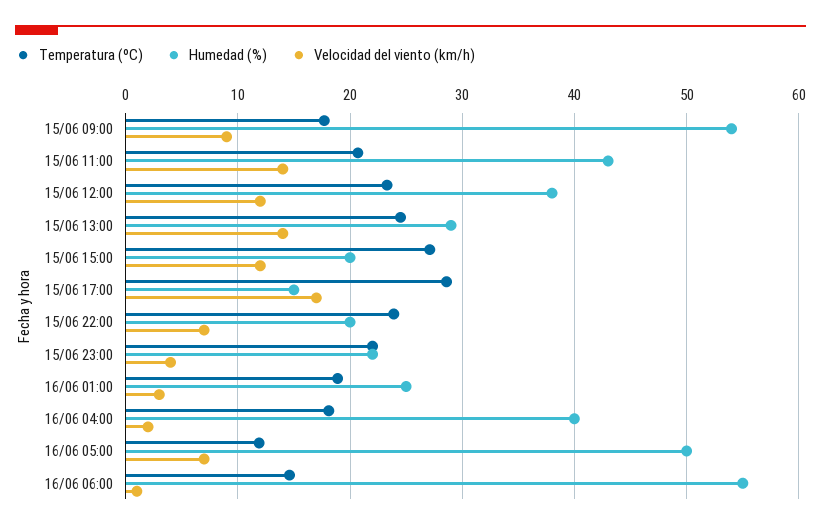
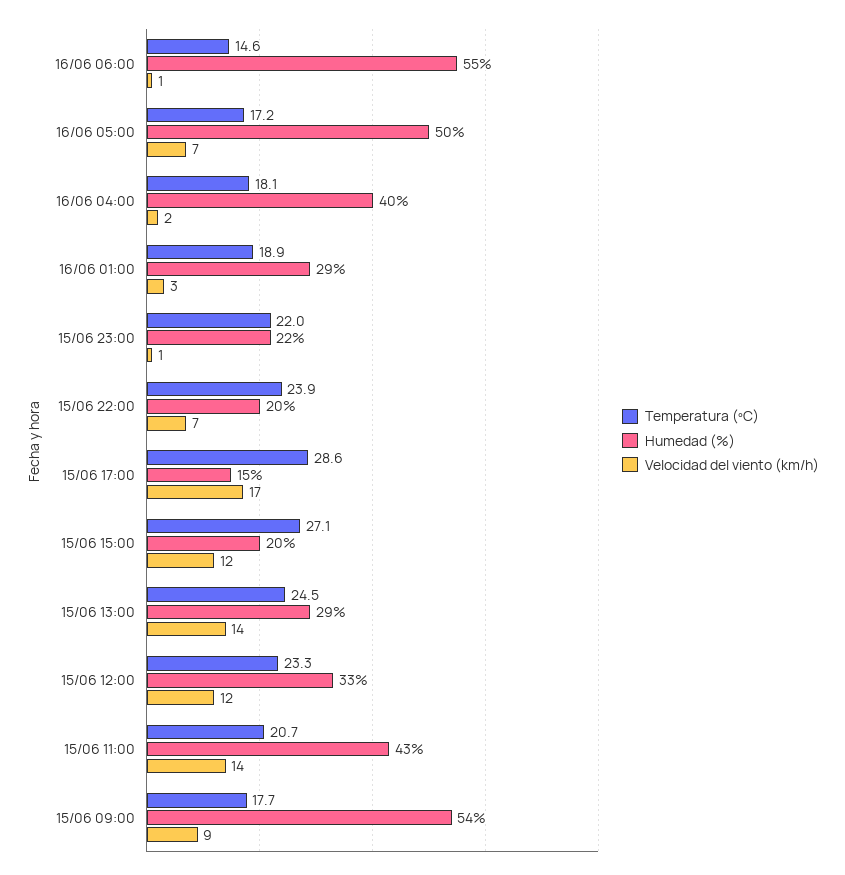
  {
    "Temperatura (ºC)": {
      "15/06 09:00": 17.7,
      "15/06 11:00": 20.7,
      "15/06 12:00": 23.3,
      "15/06 13:00": 24.5,
      "15/06 15:00": 27.1,
      "15/06 17:00": 28.6,
      "15/06 22:00": 23.9,
      "15/06 23:00": 22,
      "16/06 01:00": 18.9,
      "16/06 04:00": 18.1,
-     "16/06 05:00": 12,
+     "16/06 05:00": 17.2,
      "16/06 06:00": 14.6
    },
    "Humedad (%)": {
      "15/06 09:00": 54,
      "15/06 11:00": 43,
-     "15/06 12:00": 38,
+     "15/06 12:00": 33,
      "15/06 13:00": 29,
      "15/06 15:00": 20,
      "15/06 17:00": 15,
      "15/06 22:00": 20,
      "15/06 23:00": 22,
-     "16/06 01:00": 25,
+     "16/06 01:00": 29,
      "16/06 04:00": 40,
      "16/06 05:00": 50,
      "16/06 06:00": 55
    },
    "Velocidad del viento (km/h)": {
      "15/06 09:00": 9,
      "15/06 11:00": 14,
      "15/06 12:00": 12,
      "15/06 13:00": 14,
      "15/06 15:00": 12,
      "15/06 17:00": 17,
      "15/06 22:00": 7,
-     "15/06 23:00": 4,
+     "15/06 23:00": 1,
      "16/06 01:00": 3,
      "16/06 04:00": 2,
      "16/06 05:00": 7,
      "16/06 06:00": 1
    }
  }

